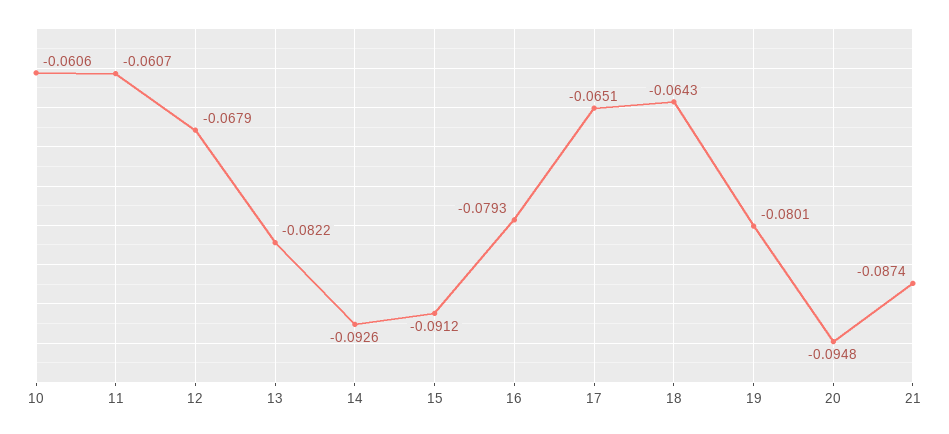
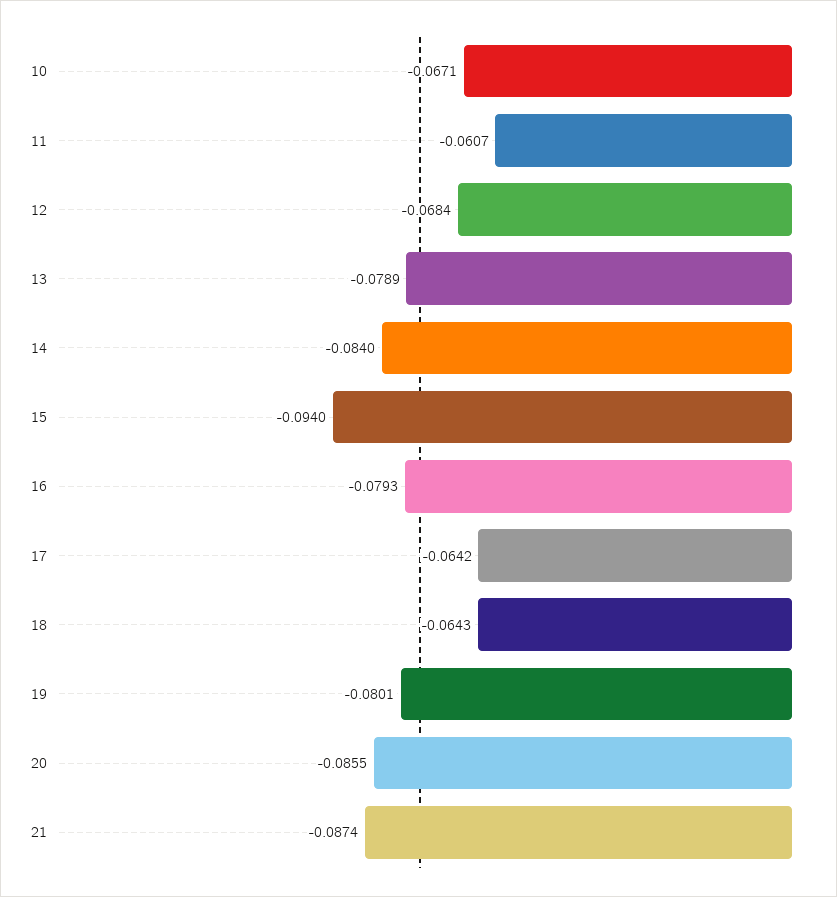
  {
-   "10": -0.0606,
+   "10": -0.0671,
    "11": -0.0607,
-   "12": -0.0679,
+   "12": -0.0684,
-   "13": -0.0822,
+   "13": -0.0789,
-   "14": -0.0926,
+   "14": -0.084,
-   "15": -0.0912,
+   "15": -0.094,
    "16": -0.0793,
-   "17": -0.0651,
+   "17": -0.0642,
    "18": -0.0643,
    "19": -0.0801,
-   "20": -0.0948,
+   "20": -0.0855,
    "21": -0.0874
  }

